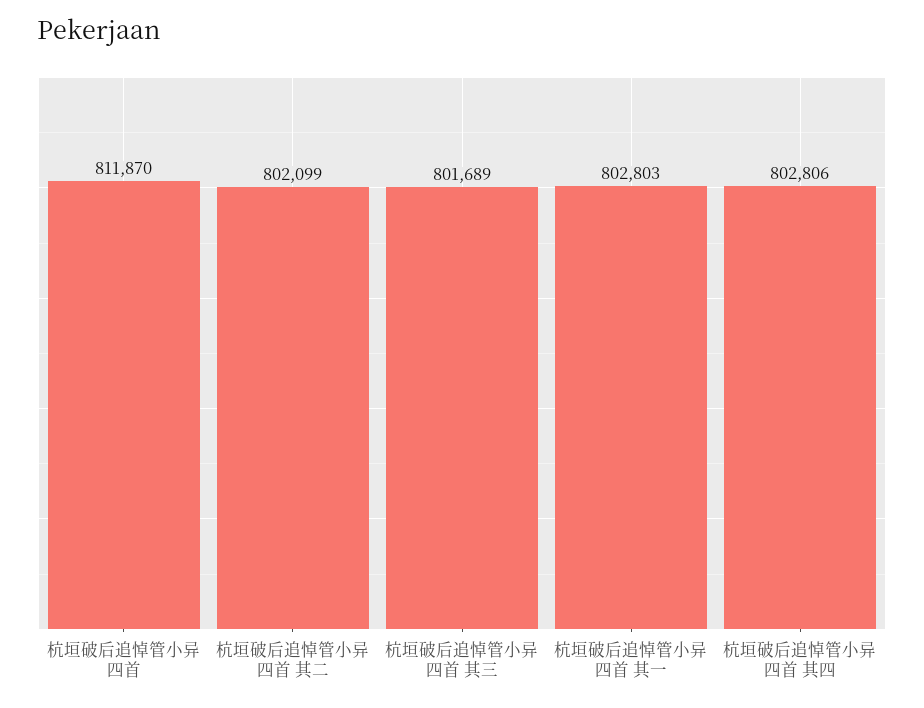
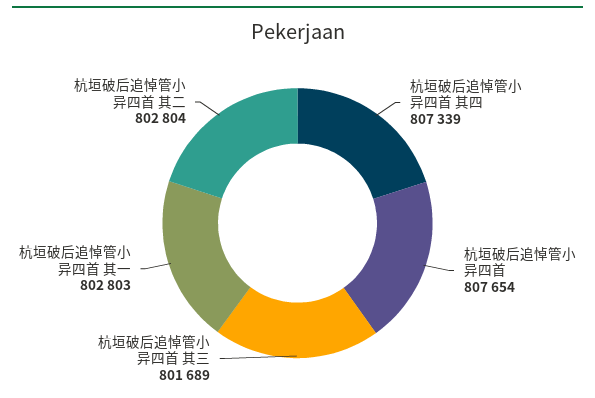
  {
-   "杭垣破后追悼管小异四首": 811870,
+   "杭垣破后追悼管小异四首": 807654,
-   "杭垣破后追悼管小异四首 其二": 802099,
+   "杭垣破后追悼管小异四首 其二": 802804,
    "杭垣破后追悼管小异四首 其三": 801689,
    "杭垣破后追悼管小异四首 其一": 802803,
-   "杭垣破后追悼管小异四首 其四": 802806
+   "杭垣破后追悼管小异四首 其四": 807339
  }

